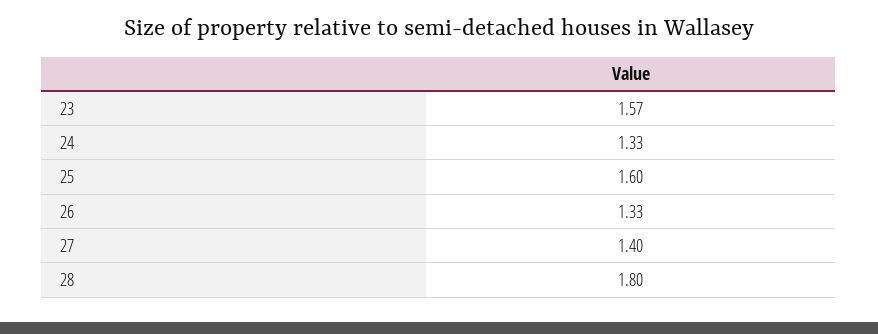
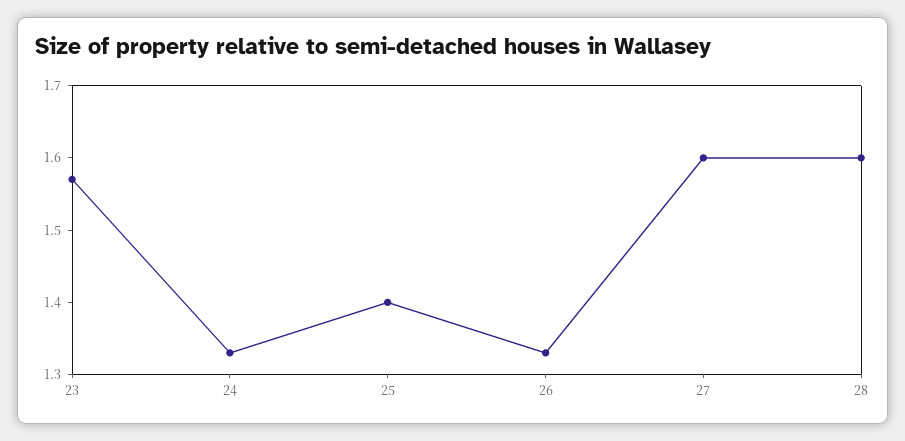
  {
    "23": 1.57,
    "24": 1.33,
-   "25": 1.6,
+   "25": 1.4,
    "26": 1.33,
-   "27": 1.4,
+   "27": 1.6,
-   "28": 1.8
+   "28": 1.6
  }

